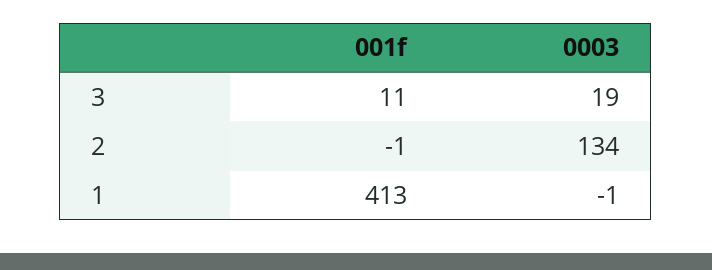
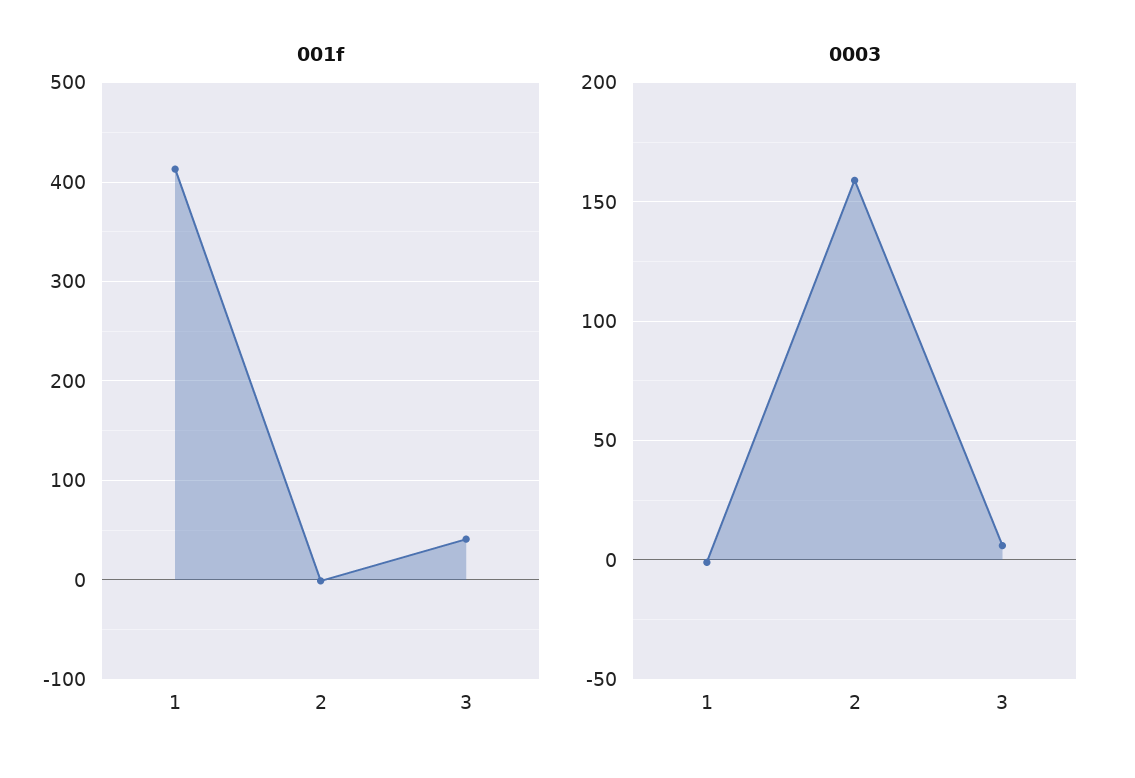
  {
    "001f": {
-     "3": 11,
+     "3": 40,
      "2": -1,
      "1": 413
    },
    "0003": {
-     "3": 19,
+     "3": 5,
-     "2": 134,
+     "2": 160,
      "1": -1
    }
  }

